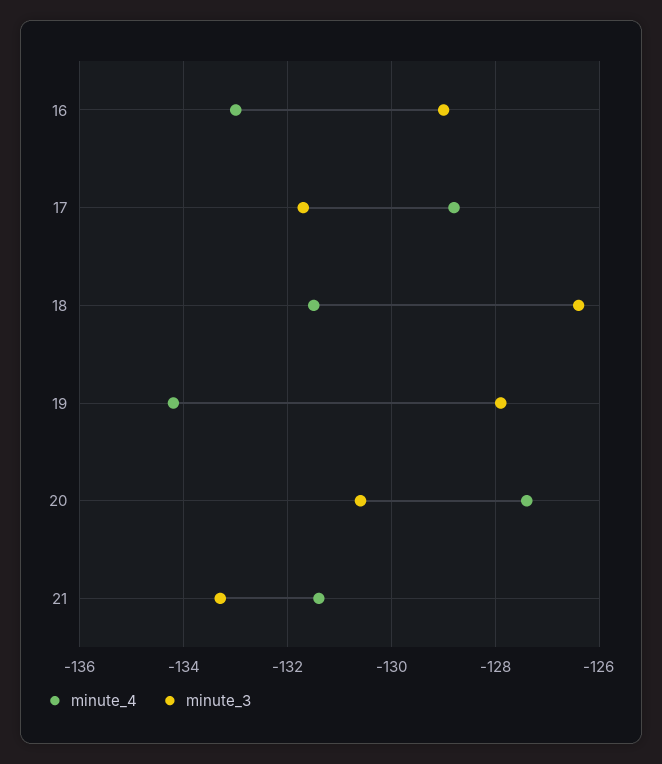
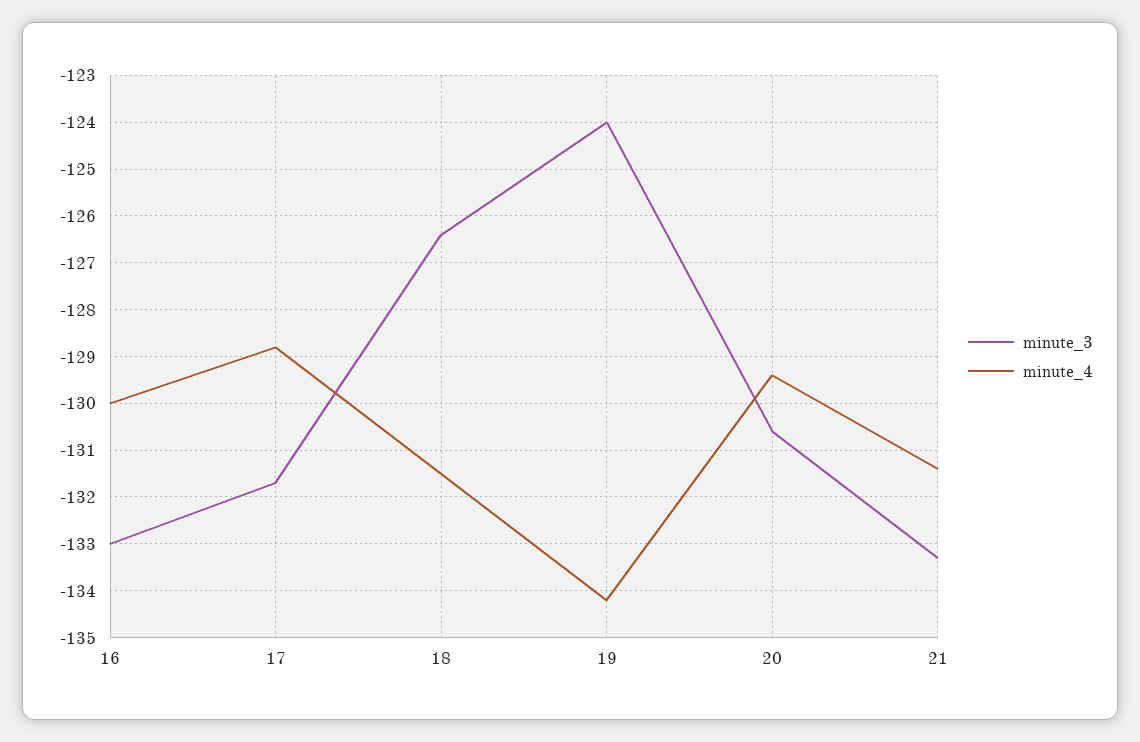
  {
    "minute_4": {
-     "16": -133,
+     "16": -130,
      "17": -129,
      "18": -131.5,
      "19": -134,
-     "20": -127.5,
+     "20": -129.5,
      "21": -131.5
    },
    "minute_3": {
-     "16": -129,
+     "16": -133,
      "17": -131.5,
      "18": -126.5,
-     "19": -128,
+     "19": -124,
      "20": -130.5,
      "21": -133.5
    }
  }

